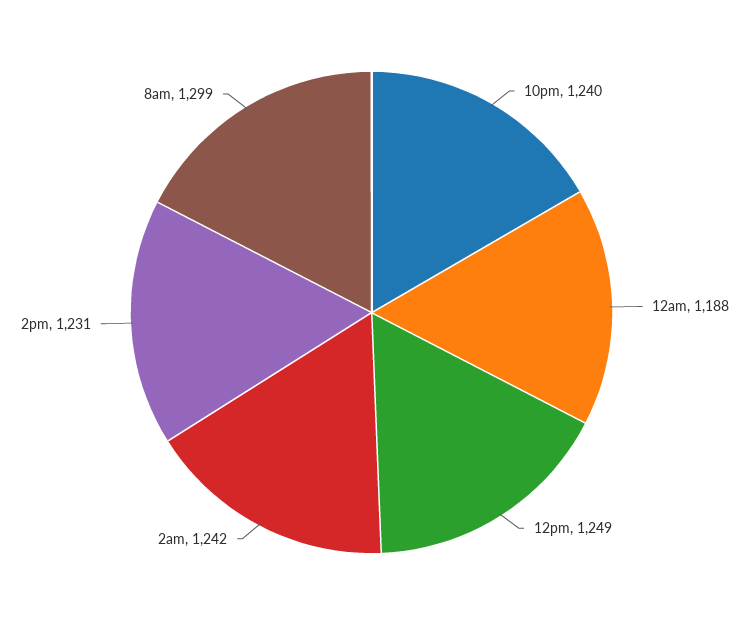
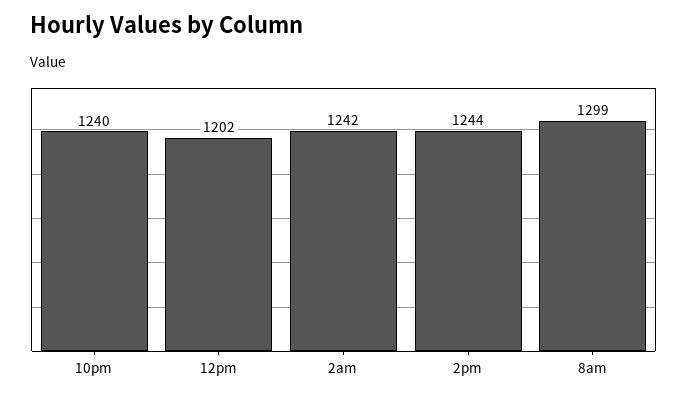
  {
    "10pm": 1240,
-   "12am": 1188,
-   "12pm": 1249,
+   "12pm": 1202,
    "2am": 1242,
-   "2pm": 1231,
+   "2pm": 1244,
    "8am": 1299
  }

